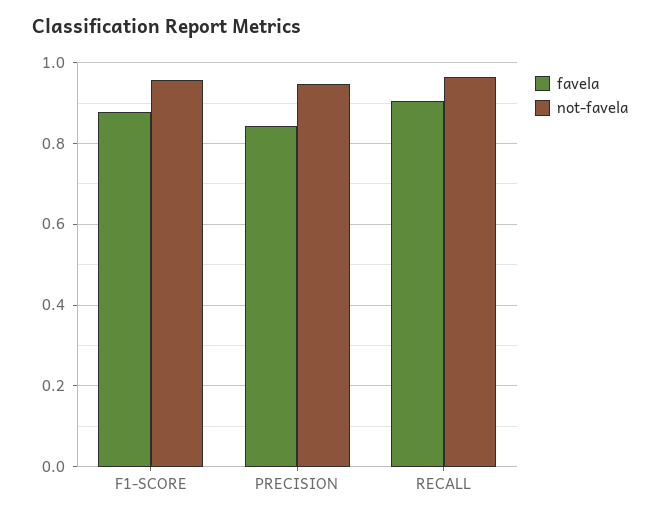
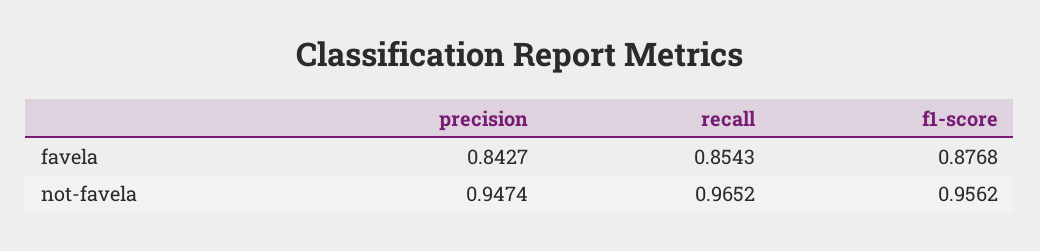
  {
    "favela": {
      "F1-SCORE": 0.8768,
      "PRECISION": 0.8427,
-     "RECALL": 0.9
+     "RECALL": 0.8543
    },
    "not-favela": {
      "F1-SCORE": 0.9562,
      "PRECISION": 0.9474,
      "RECALL": 0.9652
    }
  }

